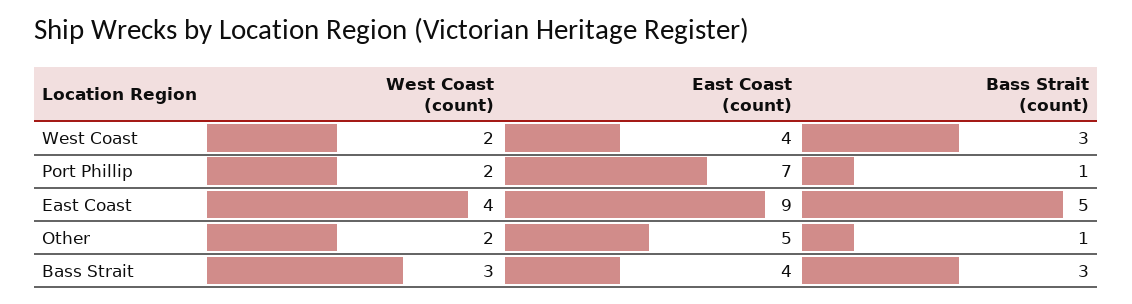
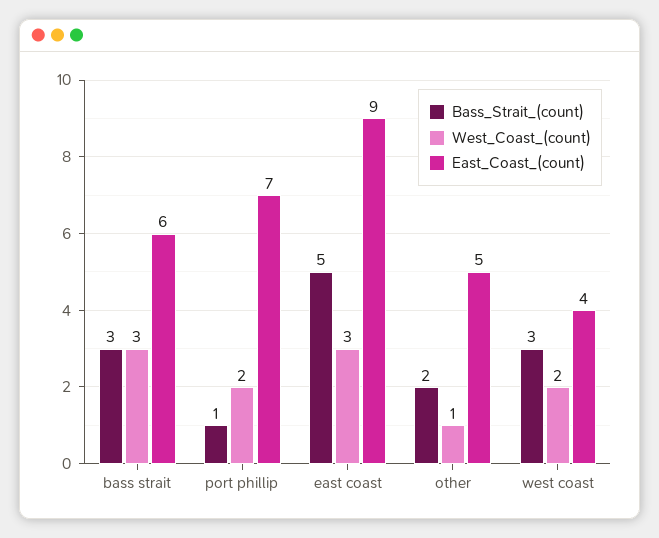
  {
    "West Coast (count)": {
      "West Coast": 2,
      "Port Phillip": 2,
-     "East Coast": 4,
+     "East Coast": 3,
-     "Other": 2,
+     "Other": 1,
      "Bass Strait": 3
    },
    "East Coast (count)": {
      "West Coast": 4,
      "Port Phillip": 7,
      "East Coast": 9,
      "Other": 5,
-     "Bass Strait": 4
+     "Bass Strait": 6
    },
    "Bass Strait (count)": {
      "West Coast": 3,
      "Port Phillip": 1,
      "East Coast": 5,
-     "Other": 1,
+     "Other": 2,
      "Bass Strait": 3
    }
  }

